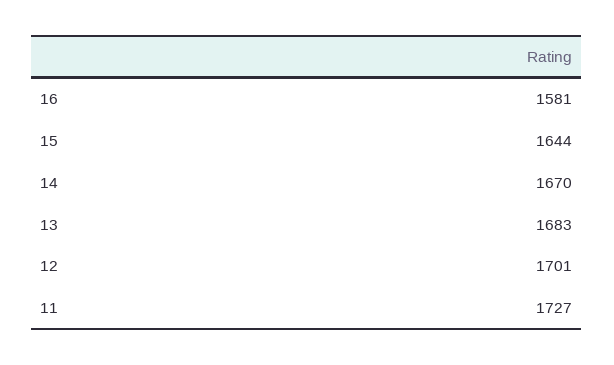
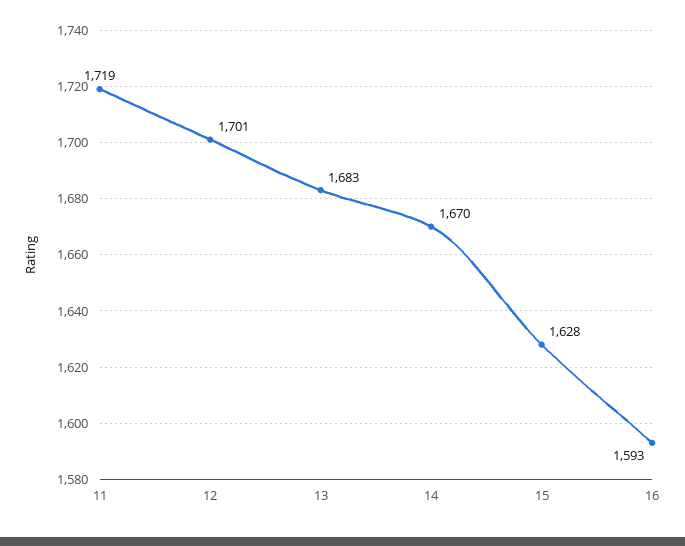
  {
-   "16": 1581,
+   "16": 1593,
-   "15": 1644,
+   "15": 1628,
    "14": 1670,
    "13": 1683,
    "12": 1701,
-   "11": 1727
+   "11": 1719
  }

